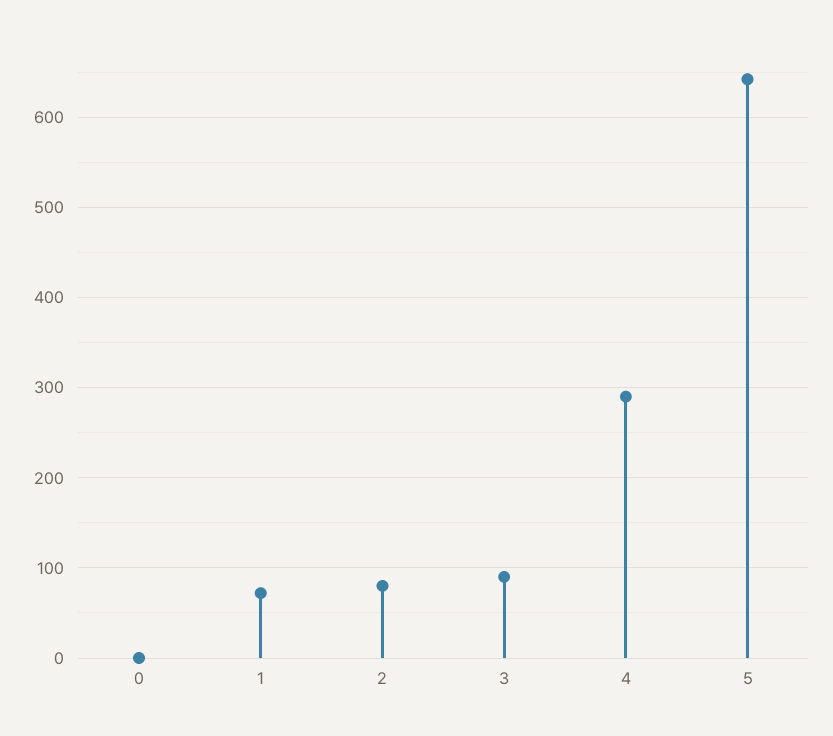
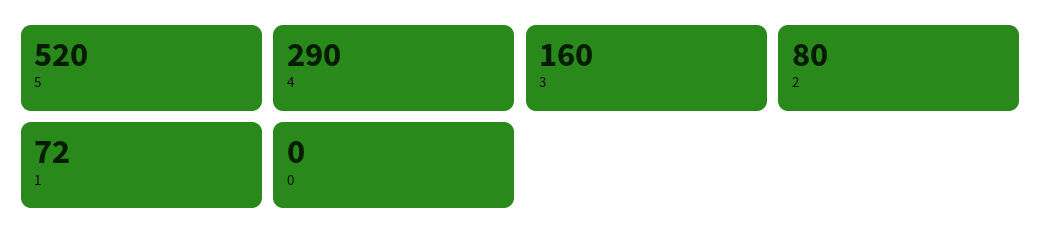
  {
    "0": 0,
    "1": 72,
    "2": 80,
-   "3": 90,
+   "3": 160,
    "4": 290,
-   "5": 640
+   "5": 520
  }

